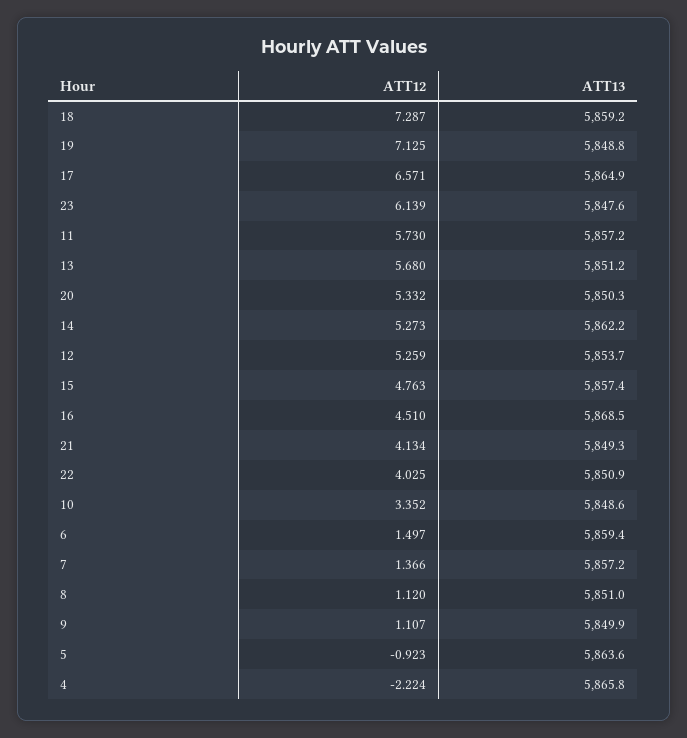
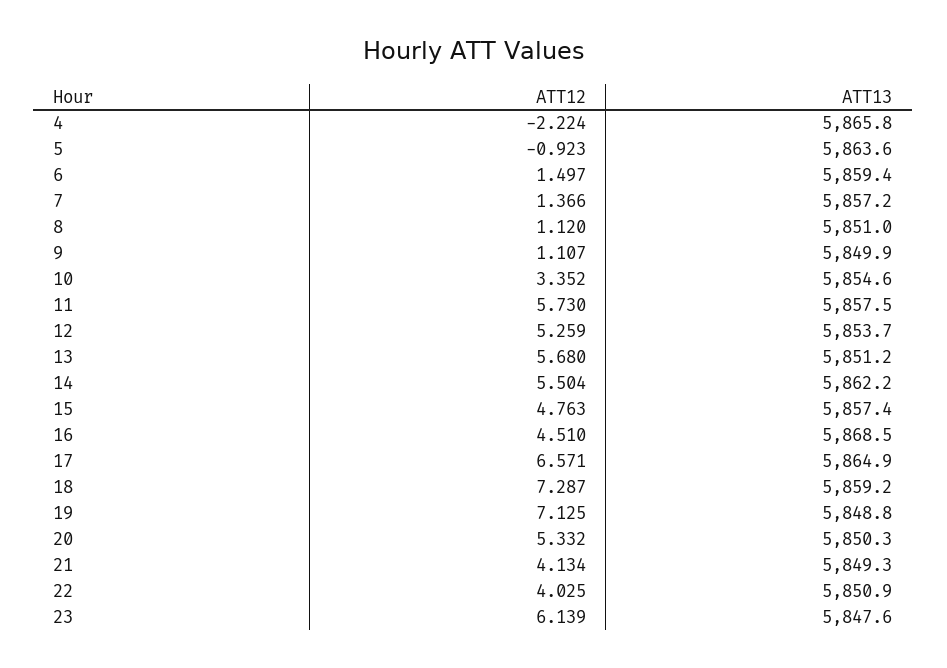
  {
    "ATT12": {
      "18": 7.287,
      "19": 7.125,
      "17": 6.571,
      "23": 6.139,
      "11": 5.73,
      "13": 5.68,
      "20": 5.332,
-     "14": 5.273,
+     "14": 5.504,
      "12": 5.259,
      "15": 4.763,
      "16": 4.51,
      "21": 4.134,
      "22": 4.025,
      "10": 3.352,
      "6": 1.497,
      "7": 1.366,
      "8": 1.12,
      "9": 1.107,
      "5": -0.923,
      "4": -2.224
    },
    "ATT13": {
      "18": 5859.2,
      "19": 5848.8,
      "17": 5864.9,
      "23": 5847.6,
-     "11": 5857.2,
+     "11": 5857.5,
      "13": 5851.2,
      "20": 5850.3,
      "14": 5862.2,
      "12": 5853.7,
      "15": 5857.4,
      "16": 5868.5,
      "21": 5849.3,
      "22": 5850.9,
-     "10": 5848.6,
+     "10": 5854.6,
      "6": 5859.4,
      "7": 5857.2,
      "8": 5851,
      "9": 5849.9,
      "5": 5863.6,
      "4": 5865.8
    }
  }

